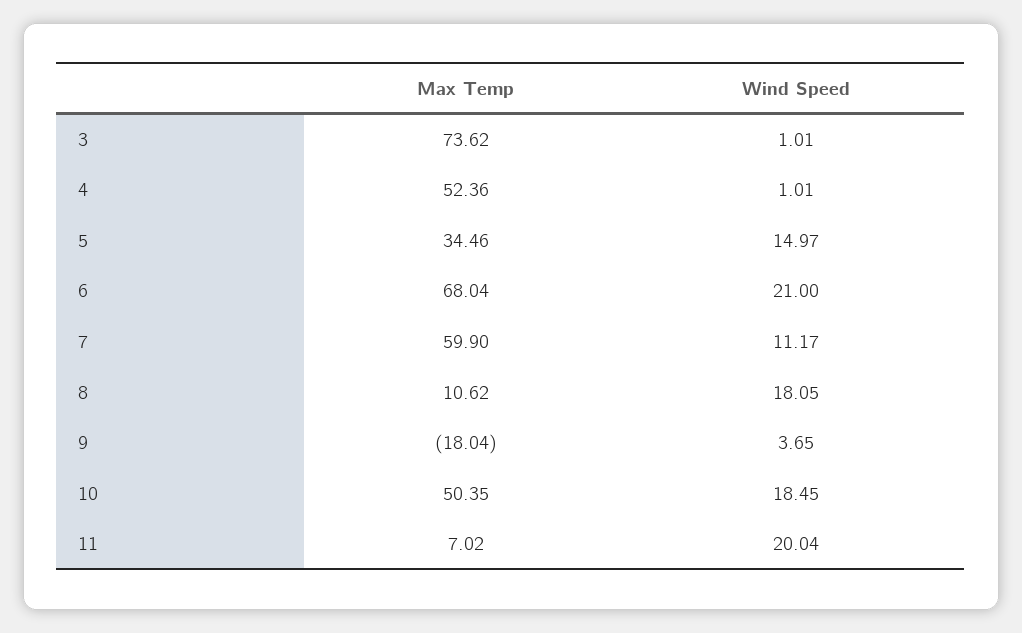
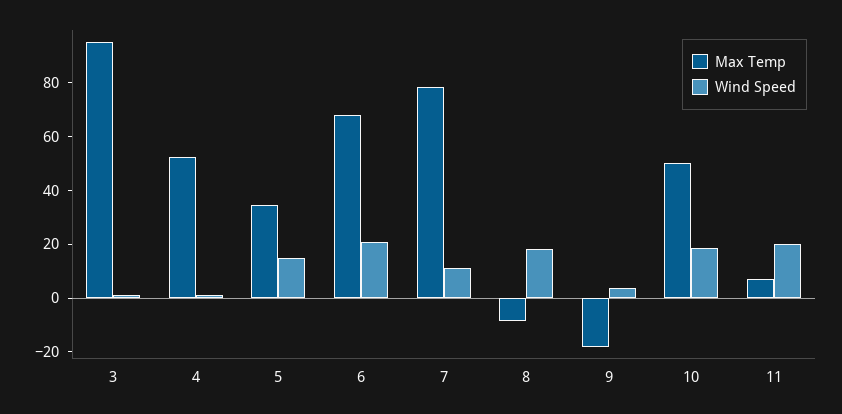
  {
    "Max Temp": {
-     "3": 73.62,
+     "3": 95,
      "4": 52.36,
      "5": 34.46,
      "6": 68.04,
-     "7": 59.9,
+     "7": 80,
-     "8": 10.62,
+     "8": -10,
      "9": -18.04,
      "10": 50.35,
      "11": 7.02
    },
    "Wind Speed": {
      "3": 1.01,
      "4": 1.01,
      "5": 14.97,
      "6": 21,
      "7": 11.17,
      "8": 18.05,
      "9": 3.65,
      "10": 18.45,
      "11": 20.04
    }
  }

